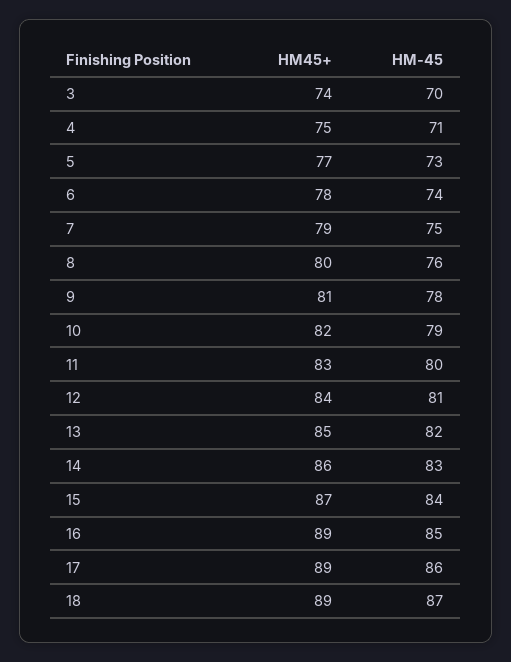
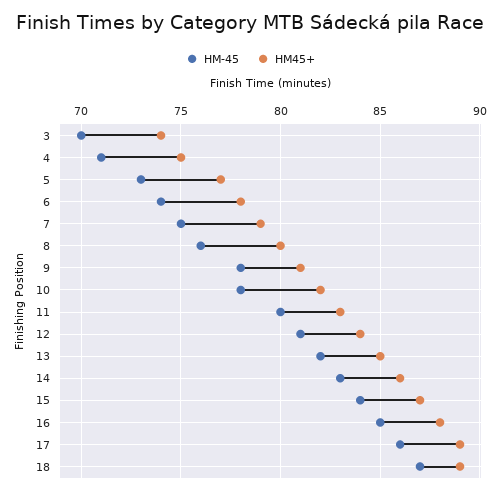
  {
    "HM45+": {
      "3": 74,
      "4": 75,
      "5": 77,
      "6": 78,
      "7": 79,
      "8": 80,
      "9": 81,
      "10": 82,
      "11": 83,
      "12": 84,
      "13": 85,
      "14": 86,
      "15": 87,
-     "16": 89,
+     "16": 88,
      "17": 89,
      "18": 89
    },
    "HM-45": {
      "3": 70,
      "4": 71,
      "5": 73,
      "6": 74,
      "7": 75,
      "8": 76,
      "9": 78,
-     "10": 79,
+     "10": 78,
      "11": 80,
      "12": 81,
      "13": 82,
      "14": 83,
      "15": 84,
      "16": 85,
      "17": 86,
      "18": 87
    }
  }

